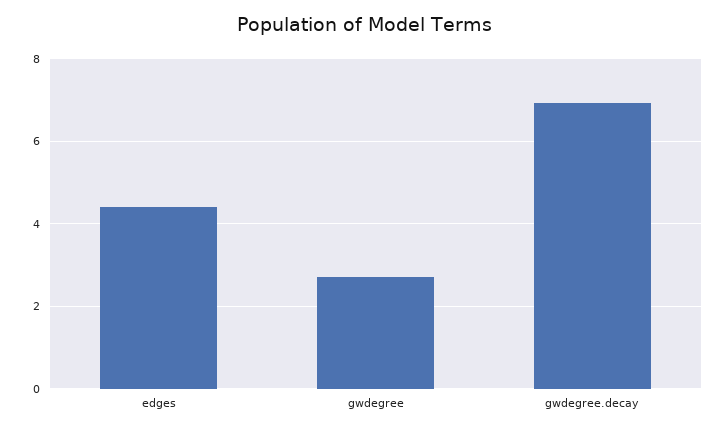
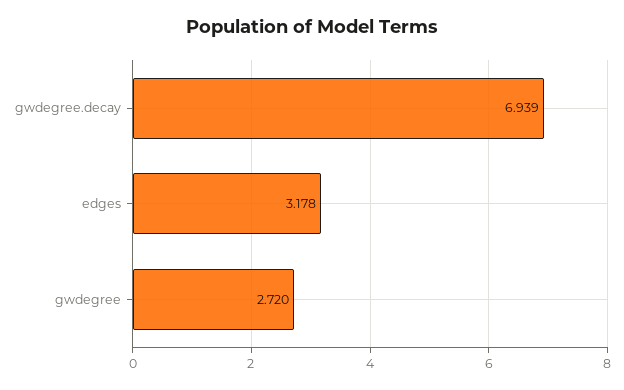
  {
-   "edges": 4.4,
+   "edges": 3.178,
    "gwdegree": 2.72,
    "gwdegree.decay": 6.939
  }

